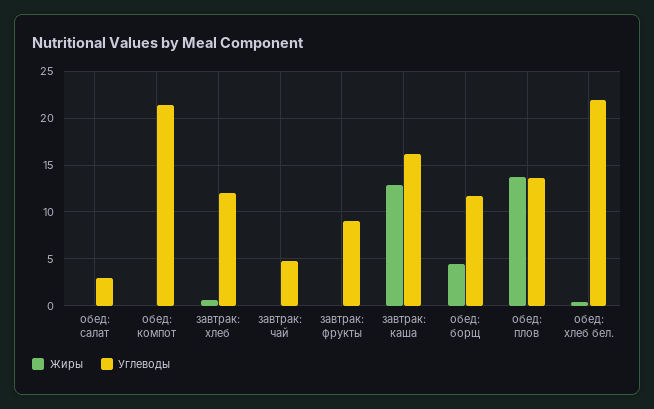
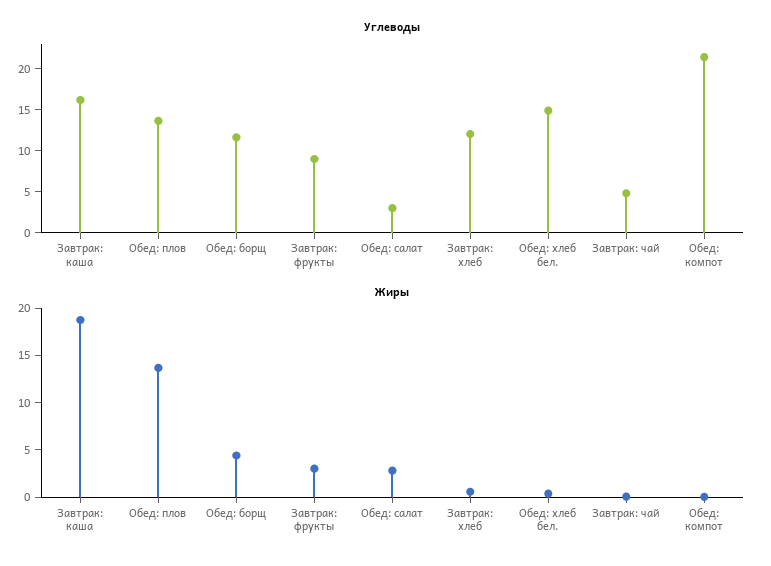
  {
    "Жиры": {
-     "обед: салат": 0,
+     "обед: салат": 3,
      "обед: компот": 0,
      "завтрак: хлеб": 1,
      "завтрак: чай": 0,
-     "завтрак: фрукты": 0,
+     "завтрак: фрукты": 3,
-     "завтрак: каша": 13,
+     "завтрак: каша": 19,
      "обед: борщ": 4,
      "обед: плов": 14,
      "обед: хлеб бел.": 0
    },
    "Углеводы": {
      "обед: салат": 3,
      "обед: компот": 21,
      "завтрак: хлеб": 12,
      "завтрак: чай": 5,
      "завтрак: фрукты": 9,
      "завтрак: каша": 16,
      "обед: борщ": 12,
      "обед: плов": 14,
-     "обед: хлеб бел.": 22
+     "обед: хлеб бел.": 15
    }
  }

